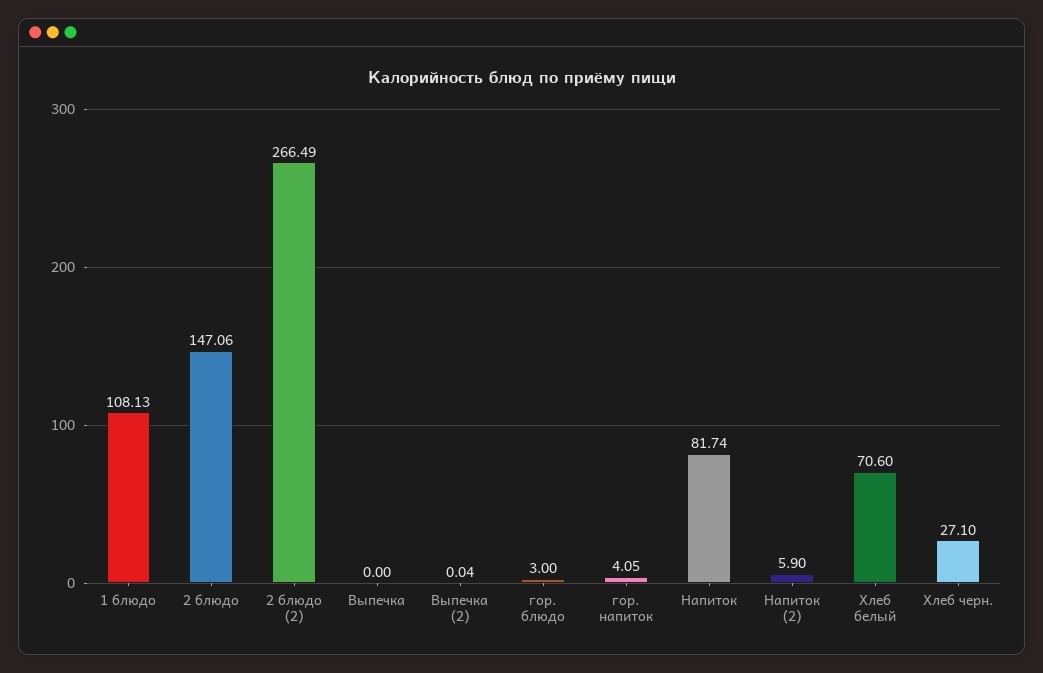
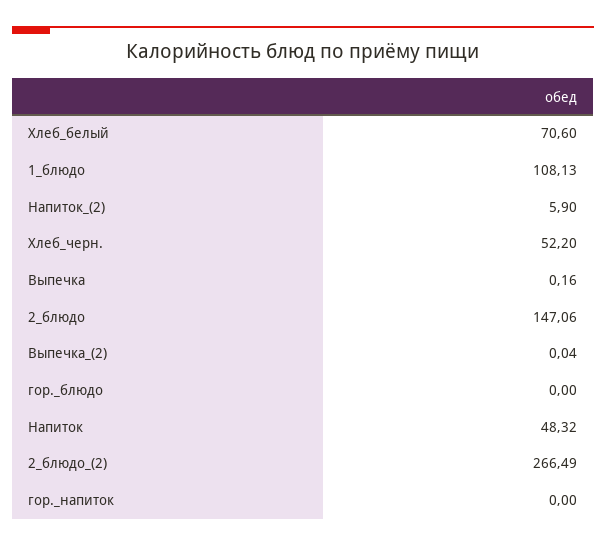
  {
    "1 блюдо": 108.13,
    "2 блюдо": 147.06,
    "2 блюдо (2)": 266.49,
-   "Выпечка": 0,
+   "Выпечка": 0.16,
    "Выпечка (2)": 0.04,
-   "гор. блюдо": 3,
+   "гор. блюдо": 0,
-   "гор. напиток": 4.05,
+   "гор. напиток": 0,
-   "Напиток": 81.74,
+   "Напиток": 48.32,
    "Напиток (2)": 5.9,
    "Хлеб белый": 70.6,
-   "Хлеб черн.": 27.1
+   "Хлеб черн.": 52.2
  }

